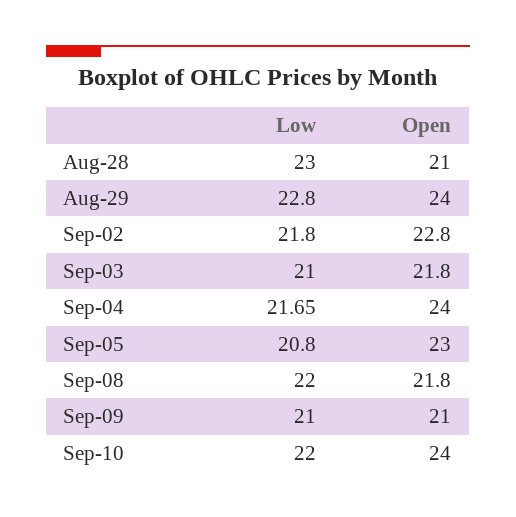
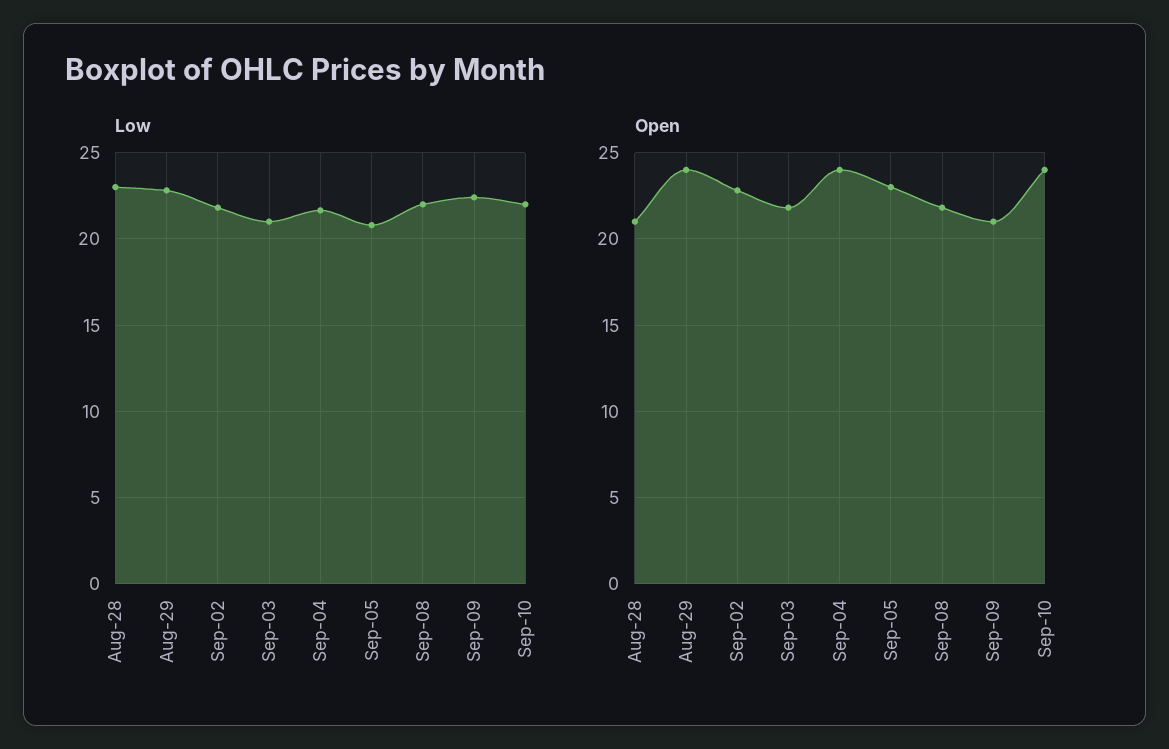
  {
    "Low": {
      "Aug-28": 23,
      "Aug-29": 22.8,
      "Sep-02": 21.8,
      "Sep-03": 21,
      "Sep-04": 21.65,
      "Sep-05": 20.8,
      "Sep-08": 22,
-     "Sep-09": 21,
+     "Sep-09": 22.5,
      "Sep-10": 22
    },
    "Open": {
      "Aug-28": 21,
      "Aug-29": 24,
      "Sep-02": 22.8,
      "Sep-03": 21.8,
      "Sep-04": 24,
      "Sep-05": 23,
      "Sep-08": 21.8,
      "Sep-09": 21,
      "Sep-10": 24
    }
  }

